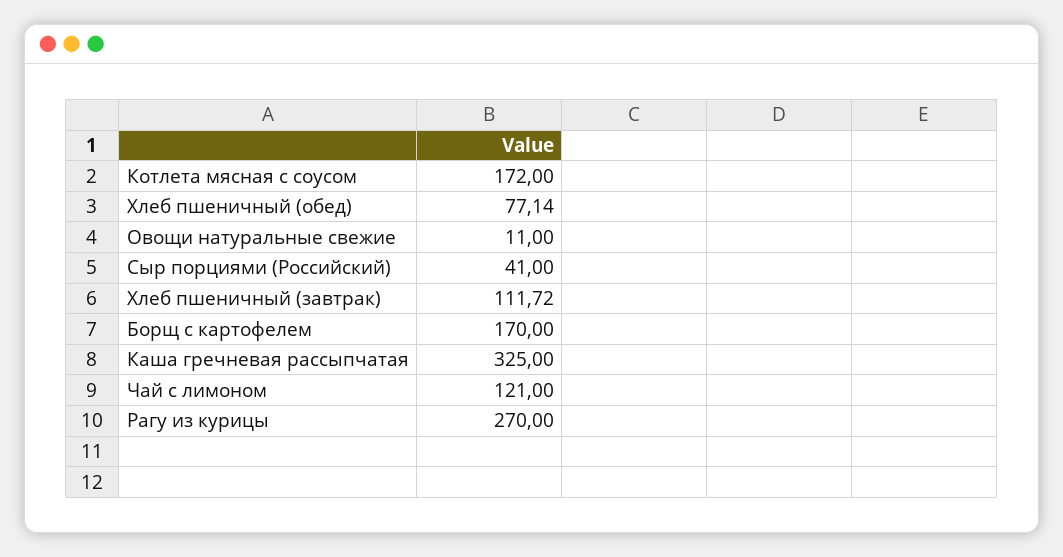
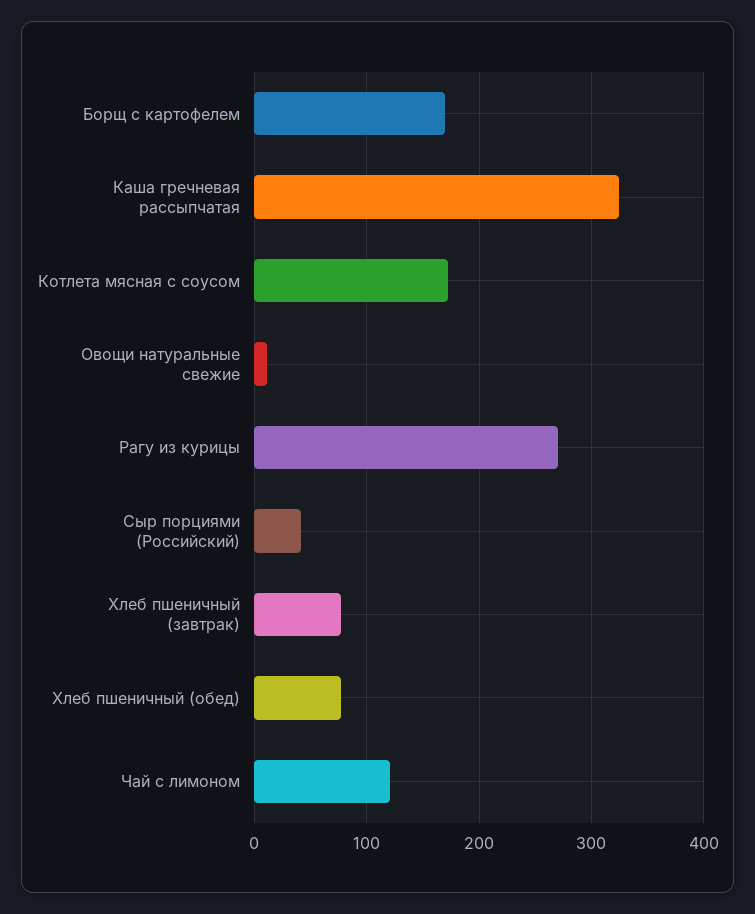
  {
    "Котлета мясная с соусом": 172,
    "Хлеб пшеничный (обед)": 77.14,
    "Овощи натуральные свежие": 11,
    "Сыр порциями (Российский)": 41,
-   "Хлеб пшеничный (завтрак)": 111.72,
+   "Хлеб пшеничный (завтрак)": 80,
    "Борщ с картофелем": 170,
    "Каша гречневая рассыпчатая": 325,
    "Чай с лимоном": 121,
    "Рагу из курицы": 270
  }

